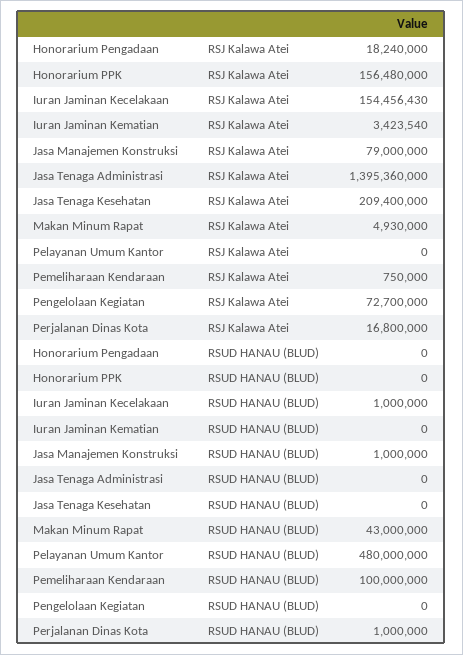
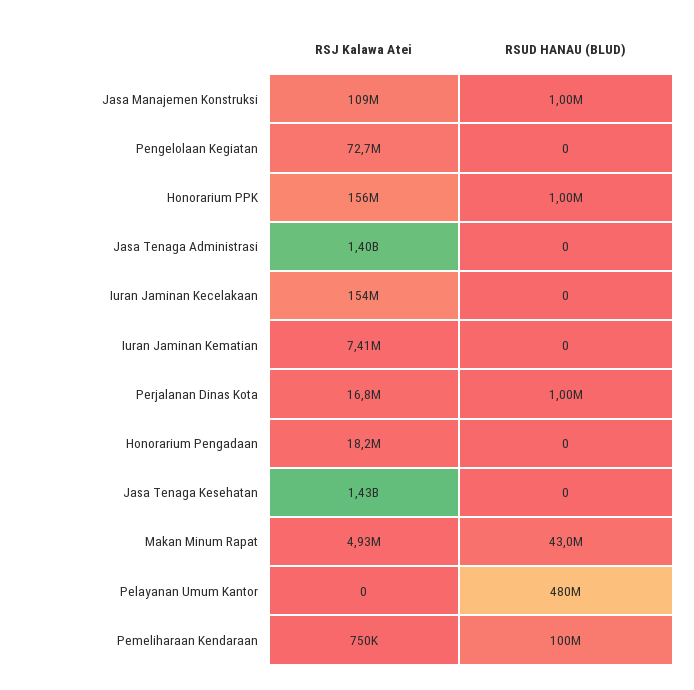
  {
    "Honorarium Pengadaan": {
      "RSJ Kalawa Atei": 18240000,
      "RSUD HANAU (BLUD)": 0
    },
    "Honorarium PPK": {
      "RSJ Kalawa Atei": 156480000,
-     "RSUD HANAU (BLUD)": 0
+     "RSUD HANAU (BLUD)": 1000000
    },
    "Iuran Jaminan Kecelakaan": {
      "RSJ Kalawa Atei": 154456430,
-     "RSUD HANAU (BLUD)": 1000000
+     "RSUD HANAU (BLUD)": 0
    },
    "Iuran Jaminan Kematian": {
-     "RSJ Kalawa Atei": 3423540,
+     "RSJ Kalawa Atei": 7410000,
      "RSUD HANAU (BLUD)": 0
    },
    "Jasa Manajemen Konstruksi": {
-     "RSJ Kalawa Atei": 79000000,
+     "RSJ Kalawa Atei": 109000000,
      "RSUD HANAU (BLUD)": 1000000
    },
    "Jasa Tenaga Administrasi": {
      "RSJ Kalawa Atei": 1395360000,
      "RSUD HANAU (BLUD)": 0
    },
    "Jasa Tenaga Kesehatan": {
-     "RSJ Kalawa Atei": 209400000,
+     "RSJ Kalawa Atei": 1430000000,
      "RSUD HANAU (BLUD)": 0
    },
    "Makan Minum Rapat": {
      "RSJ Kalawa Atei": 4930000,
      "RSUD HANAU (BLUD)": 43000000
    },
    "Pelayanan Umum Kantor": {
      "RSJ Kalawa Atei": 0,
      "RSUD HANAU (BLUD)": 480000000
    },
    "Pemeliharaan Kendaraan": {
      "RSJ Kalawa Atei": 750000,
      "RSUD HANAU (BLUD)": 100000000
    },
    "Pengelolaan Kegiatan": {
      "RSJ Kalawa Atei": 72700000,
      "RSUD HANAU (BLUD)": 0
    },
    "Perjalanan Dinas Kota": {
      "RSJ Kalawa Atei": 16800000,
      "RSUD HANAU (BLUD)": 1000000
    }
  }

